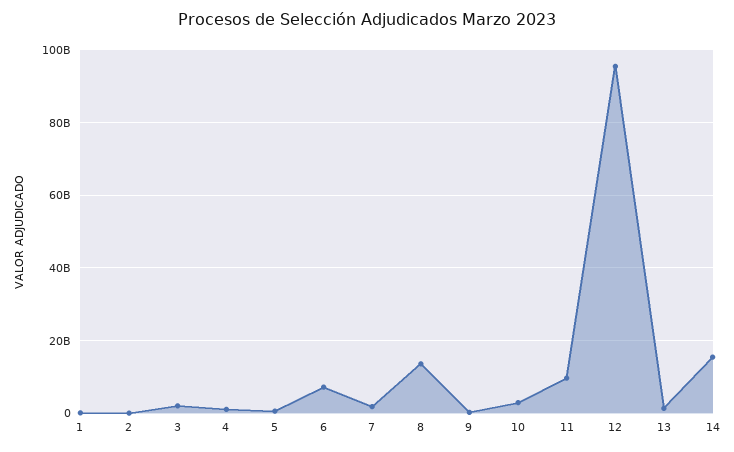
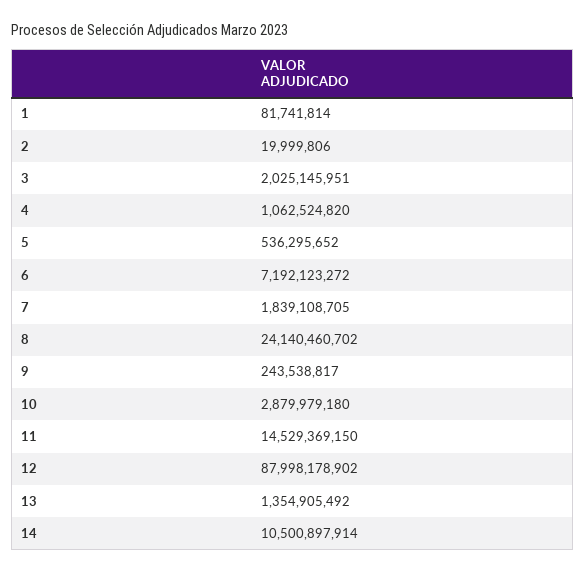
  {
    "1": 81741814,
    "2": 19999806,
    "3": 2025145951,
    "4": 1062524820,
    "5": 536295652,
    "6": 7192123272,
    "7": 1839108705,
-   "8": 14000000000,
+   "8": 24140460702,
    "9": 243538817,
    "10": 2879979180,
-   "11": 10000000000,
+   "11": 14529369150,
-   "12": 96000000000,
+   "12": 87998178902,
    "13": 1354905492,
-   "14": 16000000000
+   "14": 10500897914
  }

